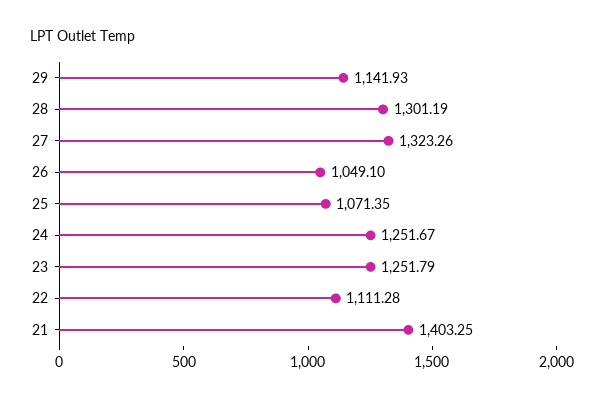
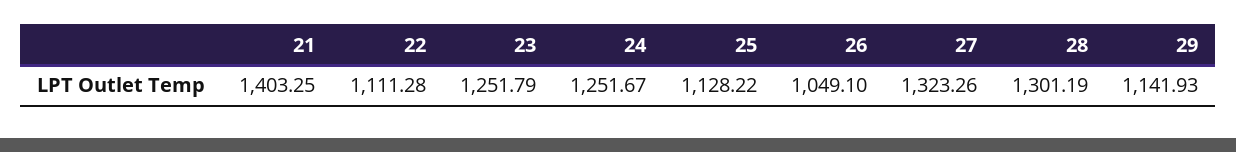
  {
    "29": 1141.93,
    "28": 1301.19,
    "27": 1323.26,
    "26": 1049.1,
-   "25": 1071.35,
+   "25": 1128.22,
    "24": 1251.67,
    "23": 1251.79,
    "22": 1111.28,
    "21": 1403.25
  }

